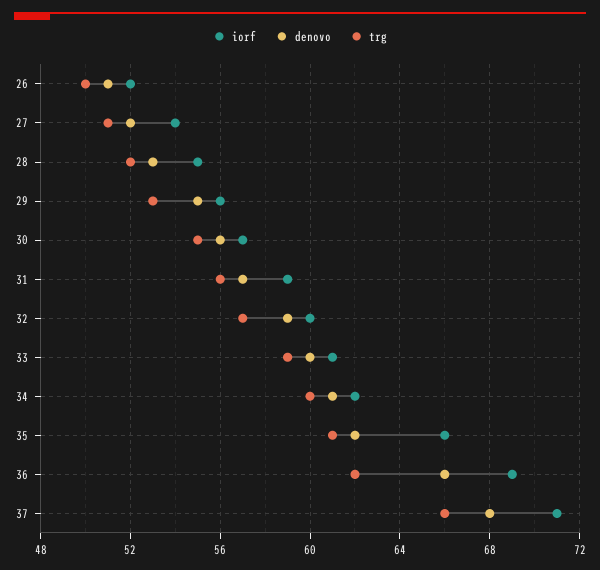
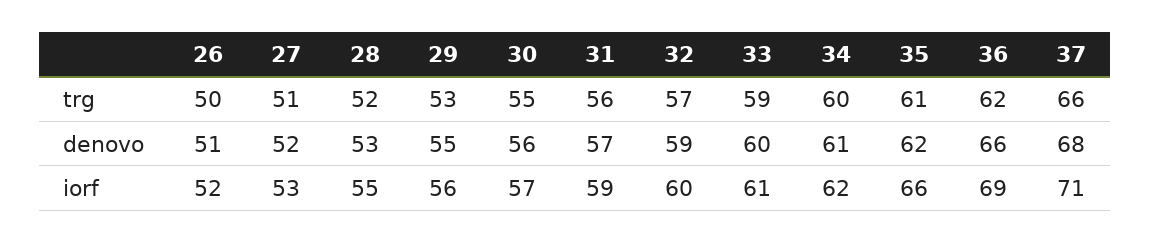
  {
    "iorf": {
      "26": 52,
-     "27": 54,
+     "27": 53,
      "28": 55,
      "29": 56,
      "30": 57,
      "31": 59,
      "32": 60,
      "33": 61,
      "34": 62,
      "35": 66,
      "36": 69,
      "37": 71
    },
    "denovo": {
      "26": 51,
      "27": 52,
      "28": 53,
      "29": 55,
      "30": 56,
      "31": 57,
      "32": 59,
      "33": 60,
      "34": 61,
      "35": 62,
      "36": 66,
      "37": 68
    },
    "trg": {
      "26": 50,
      "27": 51,
      "28": 52,
      "29": 53,
      "30": 55,
      "31": 56,
      "32": 57,
      "33": 59,
      "34": 60,
      "35": 61,
      "36": 62,
      "37": 66
    }
  }

